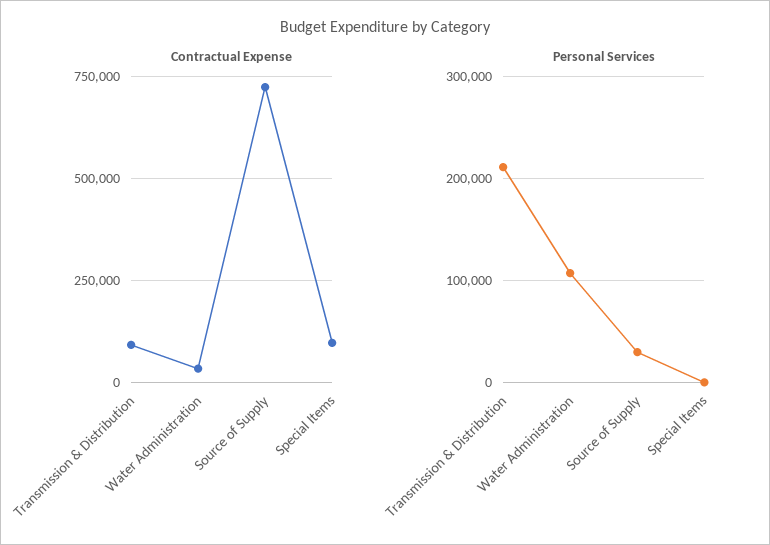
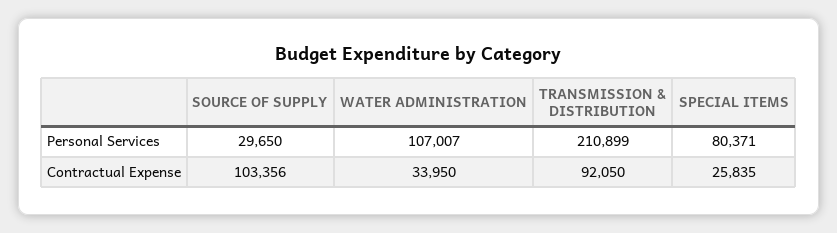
  {
    "Contractual Expense": {
      "Transmission & Distribution": 92050,
      "Water Administration": 33950,
-     "Source of Supply": 725000,
+     "Source of Supply": 103356,
-     "Special Items": 100000
+     "Special Items": 25835
    },
    "Personal Services": {
      "Transmission & Distribution": 210899,
      "Water Administration": 107007,
      "Source of Supply": 29650,
-     "Special Items": 0
+     "Special Items": 80371
    }
  }

